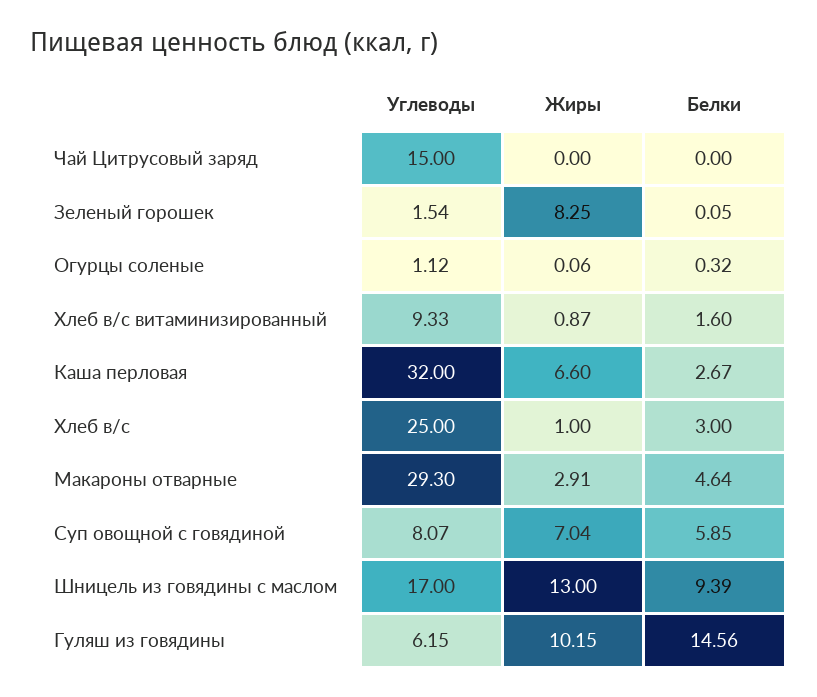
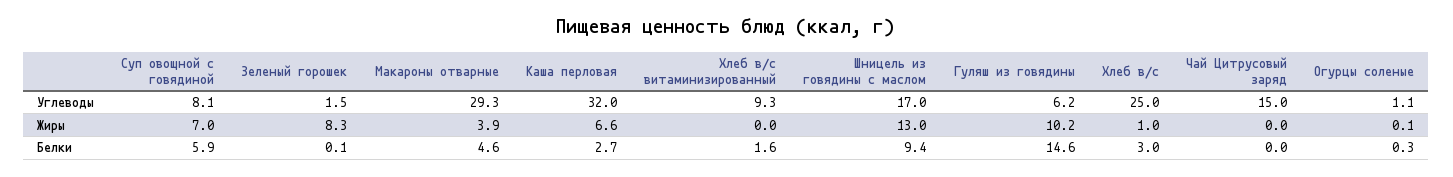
  {
    "Углеводы": {
      "Чай Цитрусовый заряд": 15,
      "Зеленый горошек": 1.54,
      "Огурцы соленые": 1.12,
      "Хлеб в/с витаминизированный": 9.33,
      "Каша перловая": 32,
      "Хлеб в/с": 25,
      "Макароны отварные": 29.3,
      "Суп овощной с говядиной": 8.07,
      "Шницель из говядины с маслом": 17,
      "Гуляш из говядины": 6.15
    },
    "Жиры": {
      "Чай Цитрусовый заряд": 0,
      "Зеленый горошек": 8.25,
      "Огурцы соленые": 0.06,
-     "Хлеб в/с витаминизированный": 0.87,
+     "Хлеб в/с витаминизированный": 0,
      "Каша перловая": 6.6,
      "Хлеб в/с": 1,
-     "Макароны отварные": 2.91,
+     "Макароны отварные": 3.9,
      "Суп овощной с говядиной": 7.04,
      "Шницель из говядины с маслом": 13,
      "Гуляш из говядины": 10.15
    },
    "Белки": {
      "Чай Цитрусовый заряд": 0,
      "Зеленый горошек": 0.05,
      "Огурцы соленые": 0.32,
      "Хлеб в/с витаминизированный": 1.6,
      "Каша перловая": 2.67,
      "Хлеб в/с": 3,
      "Макароны отварные": 4.64,
      "Суп овощной с говядиной": 5.85,
      "Шницель из говядины с маслом": 9.39,
      "Гуляш из говядины": 14.56
    }
  }

